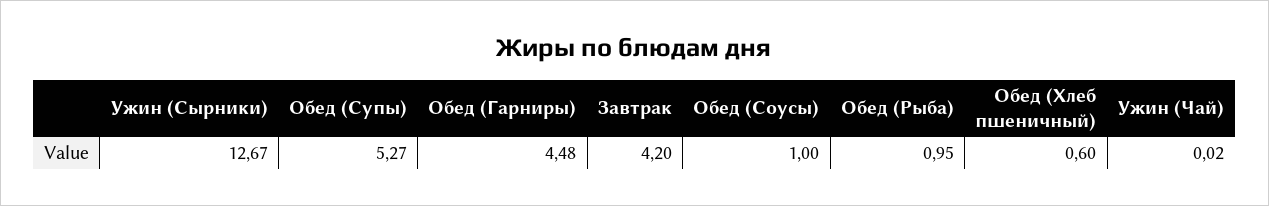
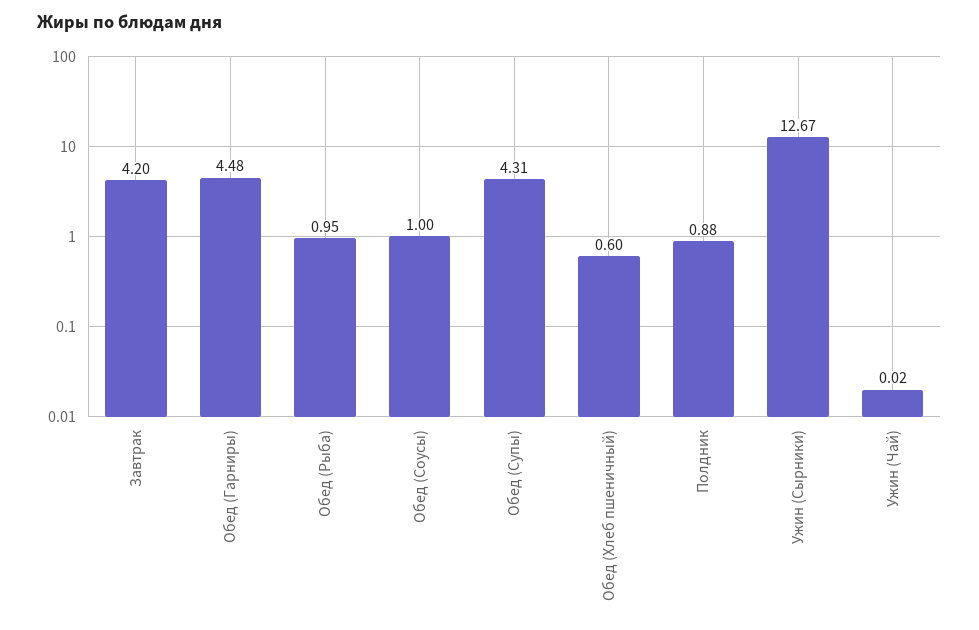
  {
    "Ужин (Сырники)": 12.67,
-   "Обед (Супы)": 5.27,
+   "Обед (Супы)": 4.31,
    "Обед (Гарниры)": 4.48,
    "Завтрак": 4.2,
    "Обед (Соусы)": 1,
    "Обед (Рыба)": 0.95,
    "Обед (Хлеб пшеничный)": 0.6,
-   "Ужин (Чай)": 0.02
+   "Ужин (Чай)": 0.02,
+   "Полдник": 0.88
  }

